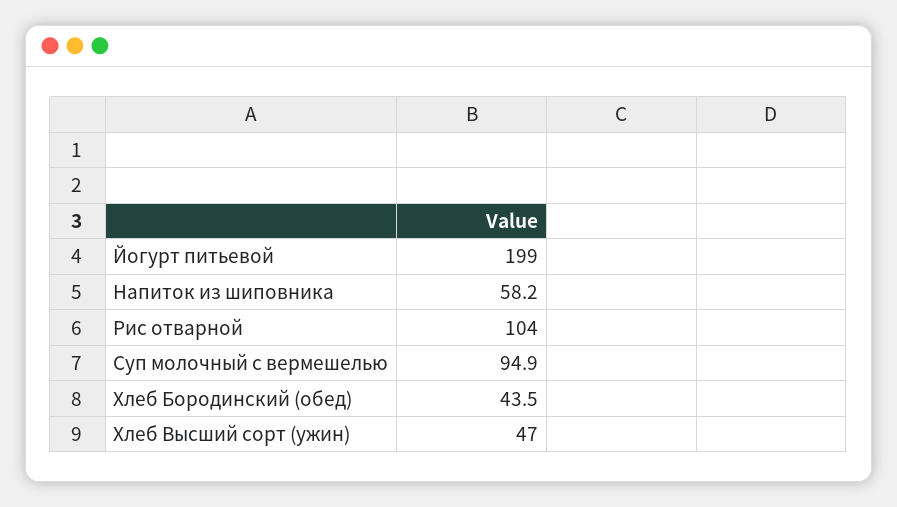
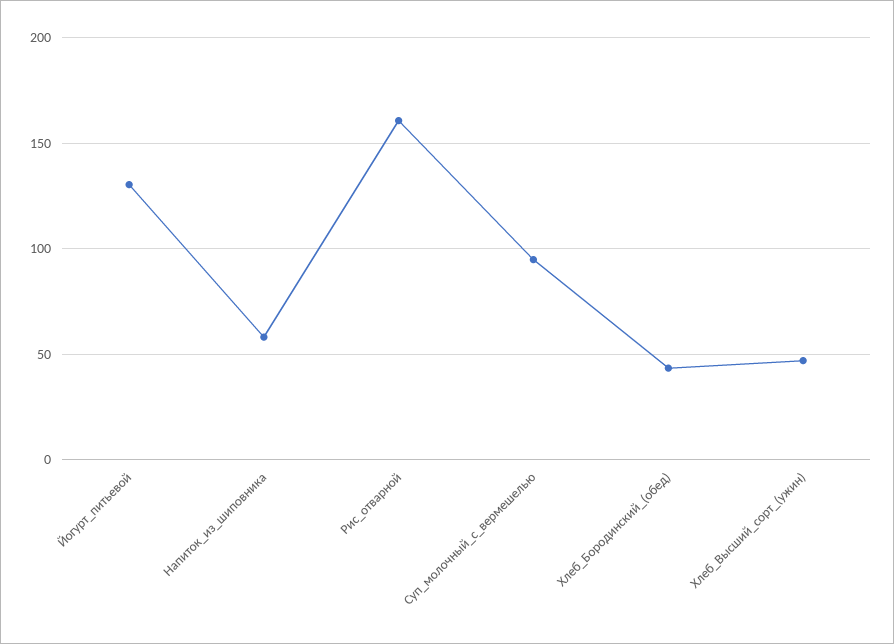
  {
-   "Йогурт питьевой": 199,
+   "Йогурт питьевой": 130,
    "Напиток из шиповника": 58.2,
-   "Рис отварной": 104,
+   "Рис отварной": 160,
    "Суп молочный с вермешелью": 94.9,
    "Хлеб Бородинский (обед)": 43.5,
    "Хлеб Высший сорт (ужин)": 47
  }

